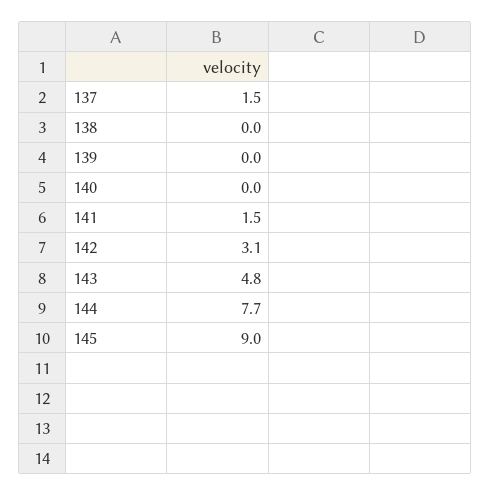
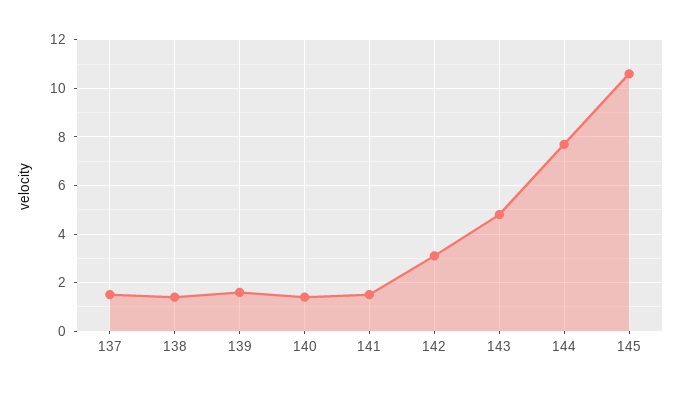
  {
    "137": 1.5,
-   "138": 0,
+   "138": 1.5,
-   "139": 0,
+   "139": 1.5,
-   "140": 0,
+   "140": 1.5,
    "141": 1.5,
    "142": 3.1,
    "143": 4.8,
    "144": 7.7,
-   "145": 9
+   "145": 10.5
  }

